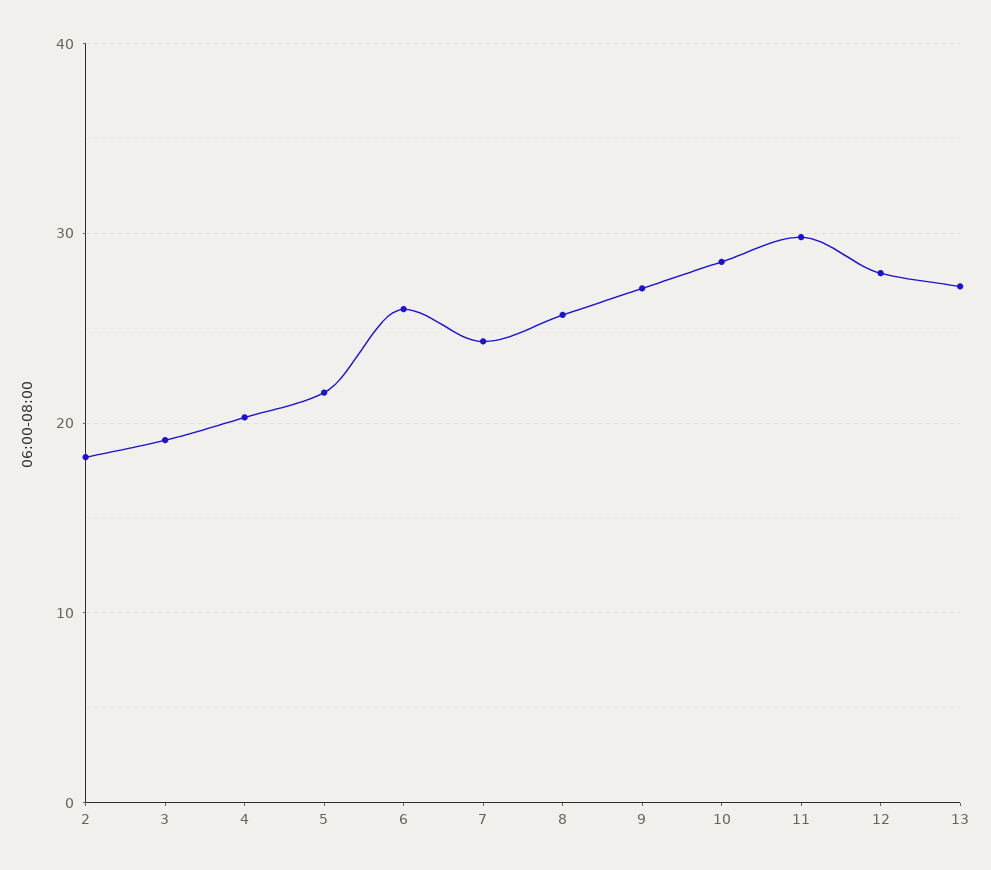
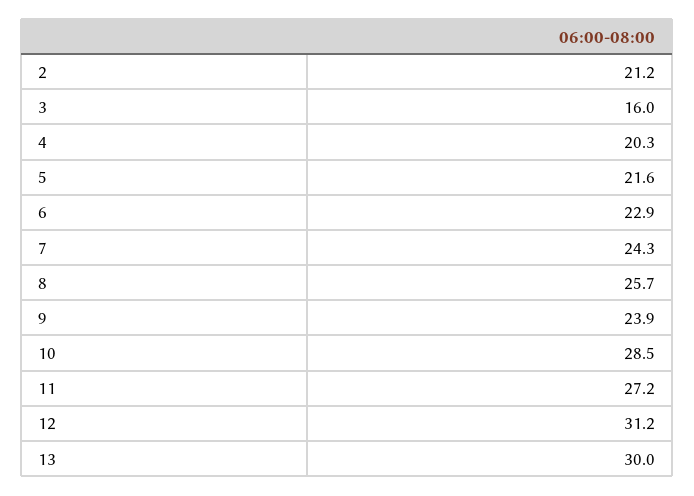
  {
-   "2": 18,
+   "2": 21.2,
-   "3": 19,
+   "3": 16,
    "4": 20.3,
    "5": 21.6,
-   "6": 26,
+   "6": 22.9,
    "7": 24.3,
    "8": 25.7,
-   "9": 27,
+   "9": 23.9,
    "10": 28.5,
-   "11": 30,
+   "11": 27.2,
-   "12": 28,
+   "12": 31.2,
-   "13": 27
+   "13": 30
  }

